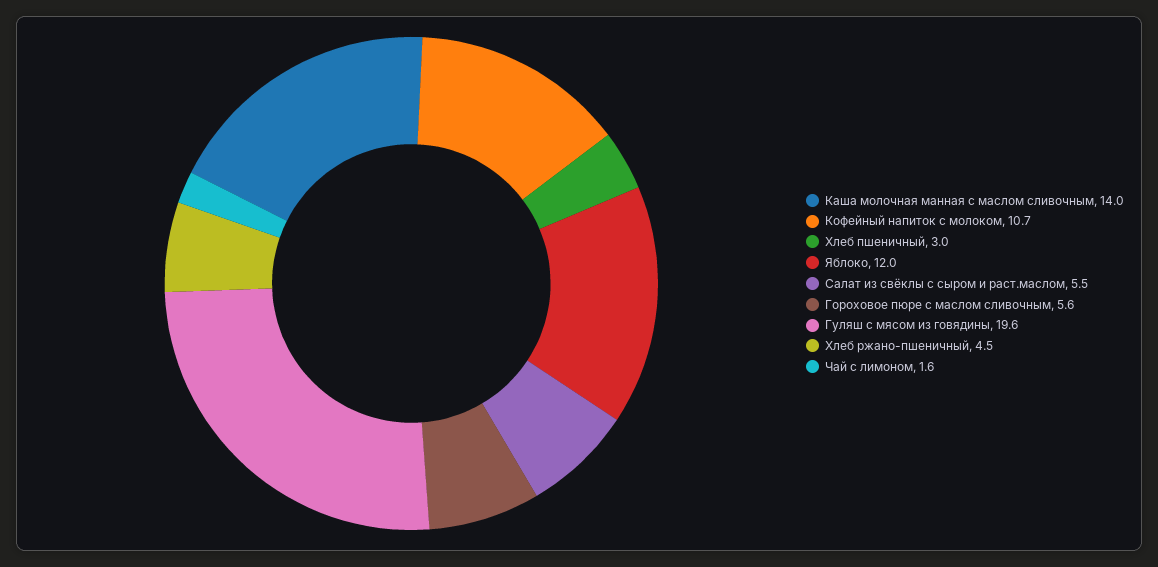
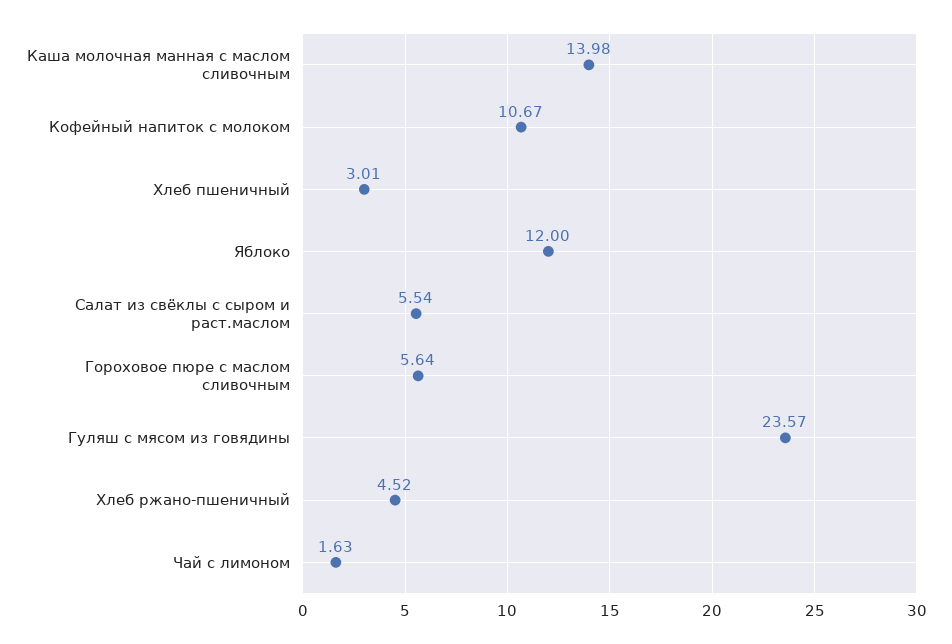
  {
    "Каша молочная манная с маслом сливочным": 13.98,
    "Кофейный напиток с молоком": 10.67,
    "Хлеб пшеничный": 3.01,
    "Яблоко": 12,
    "Салат из свёклы с сыром и раст.маслом": 5.54,
    "Гороховое пюре с маслом сливочным": 5.64,
-   "Гуляш с мясом из говядины": 19.6,
+   "Гуляш с мясом из говядины": 23.57,
    "Хлеб ржано-пшеничный": 4.52,
    "Чай с лимоном": 1.63
  }

